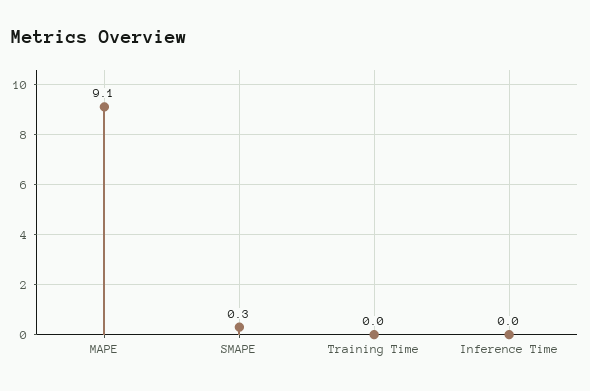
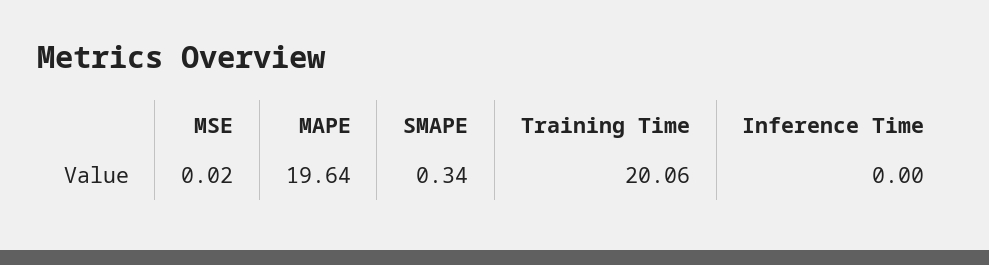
  {
-   "MAPE": 9.1,
+   "MAPE": 19.64,
    "SMAPE": 0.34,
-   "Training Time": 0,
+   "Training Time": 20.06,
-   "Inference Time": 0
+   "Inference Time": 0,
+   "MSE": 0.02
  }

